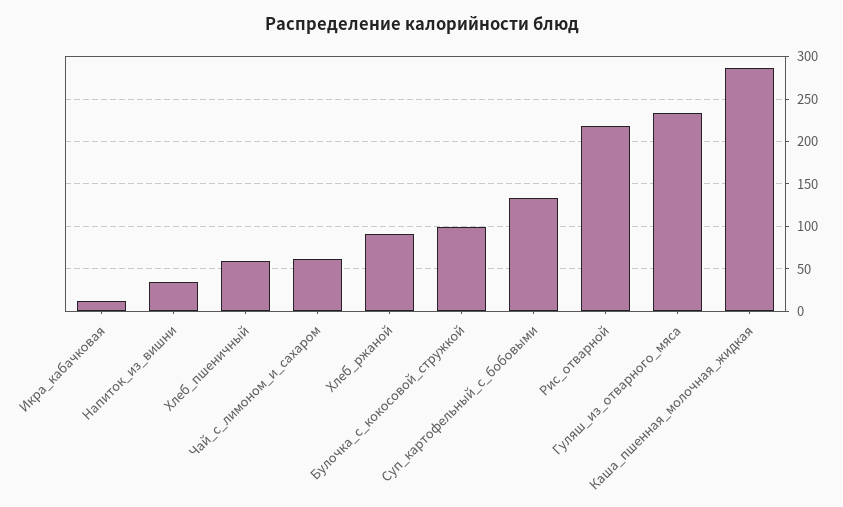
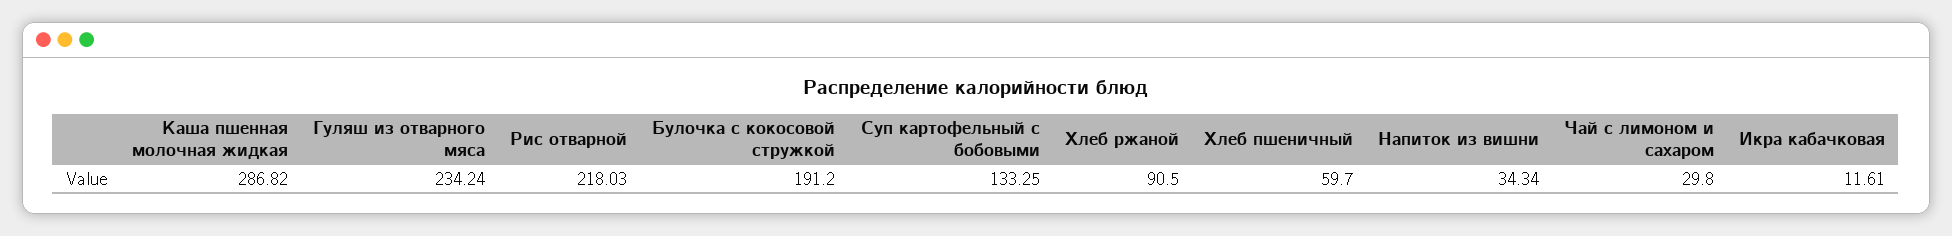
  {
    "Икра_кабачковая": 11.61,
    "Напиток_из_вишни": 34.34,
    "Хлеб_пшеничный": 59.7,
-   "Чай_с_лимоном_и_сахаром": 60,
+   "Чай_с_лимоном_и_сахаром": 29.8,
    "Хлеб_ржаной": 90.5,
-   "Булочка_с_кокосовой_стружкой": 100,
+   "Булочка_с_кокосовой_стружкой": 191.2,
    "Суп_картофельный_с_бобовыми": 133.25,
    "Рис_отварной": 218.03,
    "Гуляш_из_отварного_мяса": 234.24,
    "Каша_пшенная_молочная_жидкая": 286.82
  }

